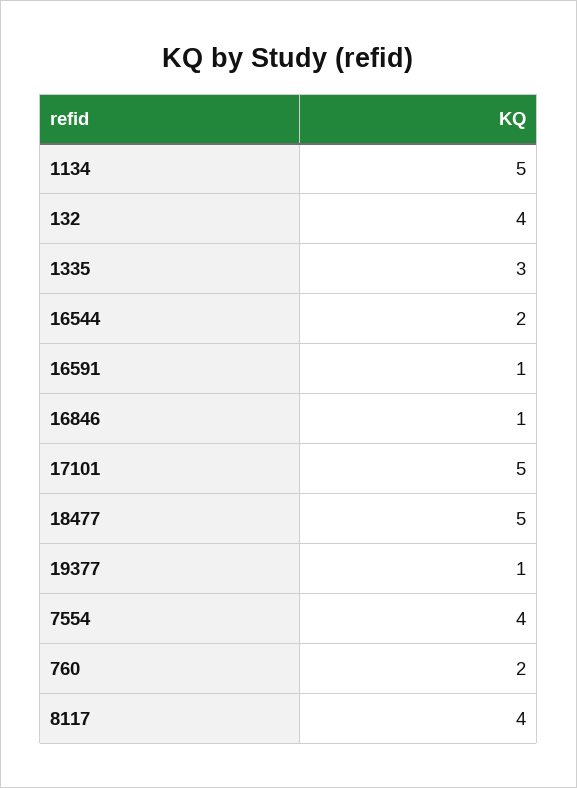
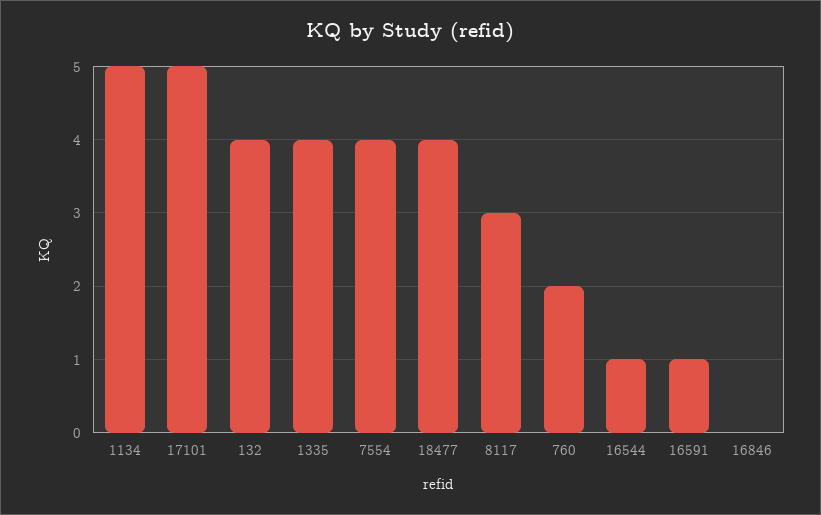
  {
    "1134": 5,
    "132": 4,
-   "1335": 3,
+   "1335": 4,
-   "16544": 2,
+   "16544": 1,
    "16591": 1,
-   "16846": 1,
+   "16846": 0,
    "17101": 5,
-   "18477": 5,
+   "18477": 4,
-   "19377": 1,
    "7554": 4,
    "760": 2,
-   "8117": 4
+   "8117": 3
  }

